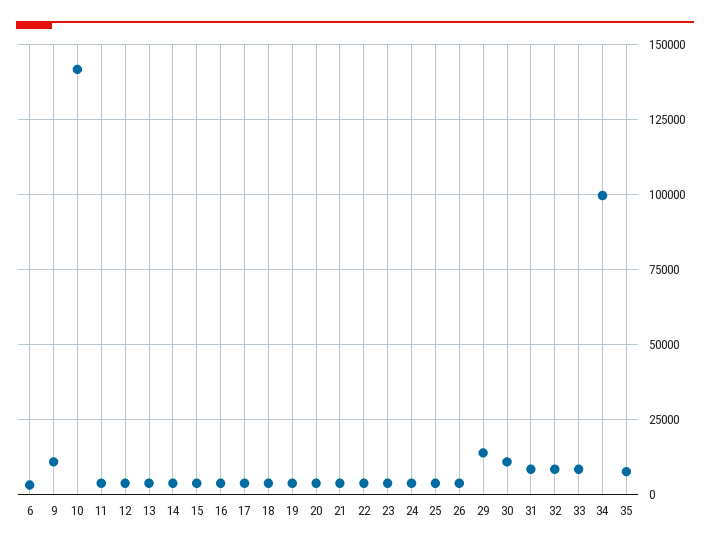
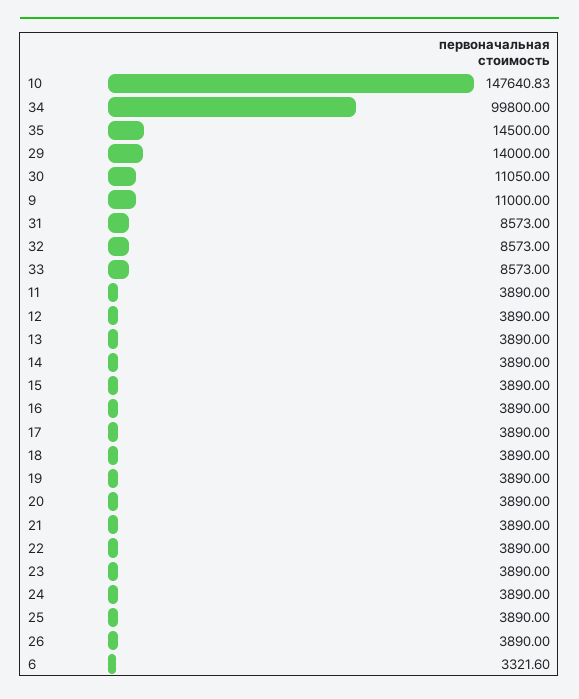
  {
    "6": 3321.6,
    "9": 11000,
-   "10": 142500,
+   "10": 147640.83,
    "11": 3890,
    "12": 3890,
    "13": 3890,
    "14": 3890,
    "15": 3890,
    "16": 3890,
    "17": 3890,
    "18": 3890,
    "19": 3890,
    "20": 3890,
    "21": 3890,
    "22": 3890,
    "23": 3890,
    "24": 3890,
    "25": 3890,
    "26": 3890,
    "29": 14000,
    "30": 11050,
    "31": 8573,
    "32": 8573,
    "33": 8573,
    "34": 99800,
-   "35": 7500
+   "35": 14500
  }

